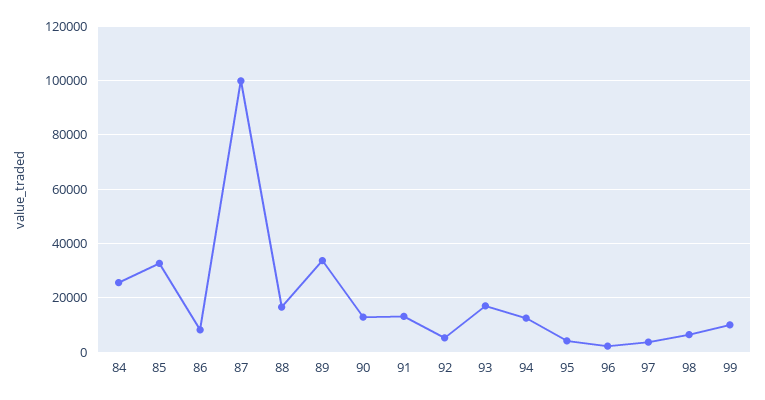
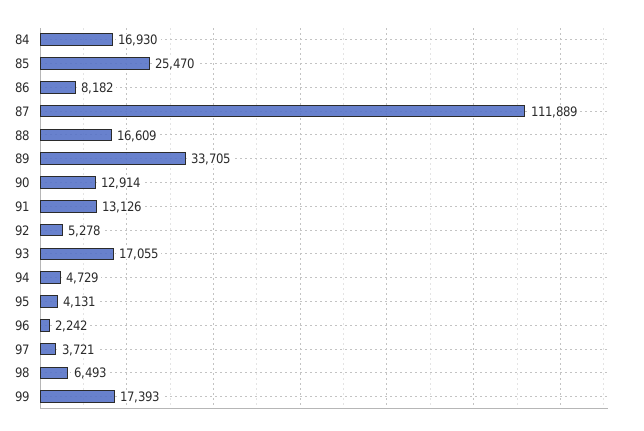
  {
-   "84": 25000,
+   "84": 16930,
-   "85": 32500,
+   "85": 25470,
    "86": 8182,
-   "87": 100000,
+   "87": 111889,
    "88": 16609,
    "89": 33705,
    "90": 12914,
    "91": 13126,
    "92": 5278,
    "93": 17055,
-   "94": 12500,
+   "94": 4729,
    "95": 4131,
    "96": 2242,
    "97": 3721,
    "98": 6493,
-   "99": 10000
+   "99": 17393
  }

